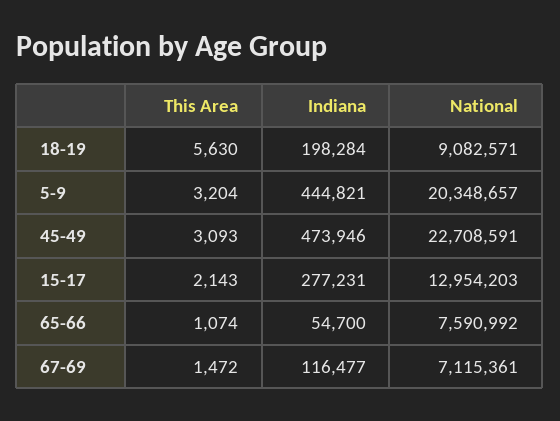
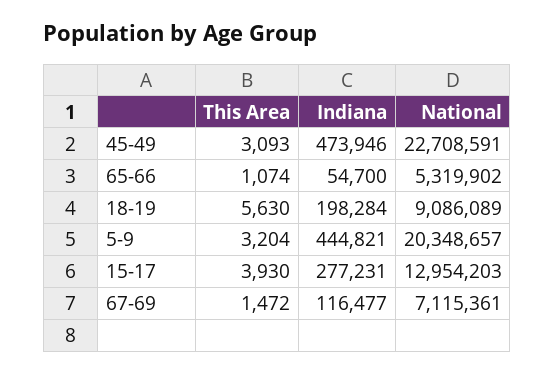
  {
    "This Area": {
      "18-19": 5630,
      "5-9": 3204,
      "45-49": 3093,
-     "15-17": 2143,
+     "15-17": 3930,
      "65-66": 1074,
      "67-69": 1472
    },
    "Indiana": {
      "18-19": 198284,
      "5-9": 444821,
      "45-49": 473946,
      "15-17": 277231,
      "65-66": 54700,
      "67-69": 116477
    },
    "National": {
-     "18-19": 9082571,
+     "18-19": 9086089,
      "5-9": 20348657,
      "45-49": 22708591,
      "15-17": 12954203,
-     "65-66": 7590992,
+     "65-66": 5319902,
      "67-69": 7115361
    }
  }

